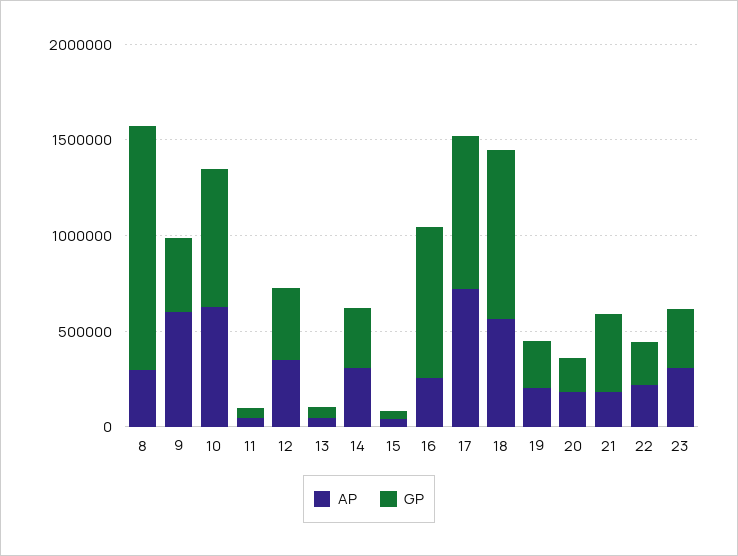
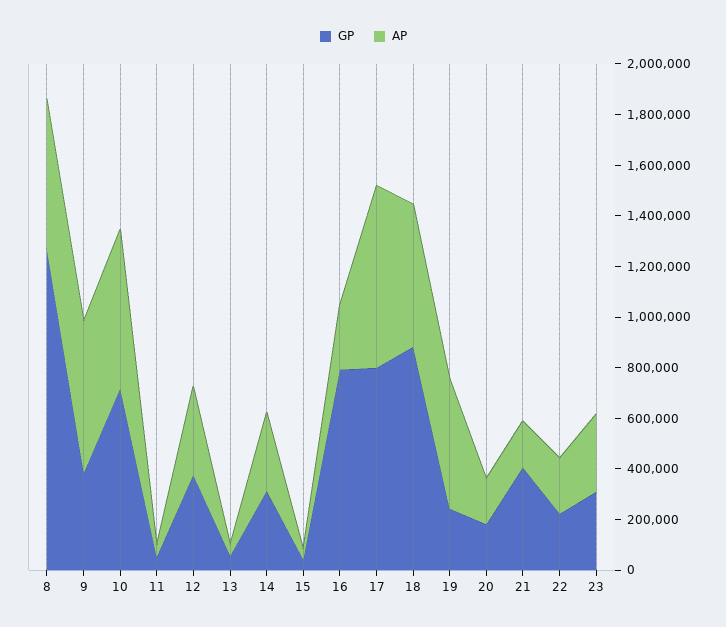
  {
    "AP": {
-     "8": 300000,
+     "8": 600000,
      "9": 600000,
      "10": 650000,
      "11": 50000,
      "12": 350000,
      "13": 50000,
      "14": 300000,
      "15": 50000,
      "16": 250000,
      "17": 700000,
      "18": 550000,
-     "19": 200000,
+     "19": 500000,
      "20": 200000,
      "21": 200000,
      "22": 200000,
      "23": 300000
    },
    "GP": {
      "8": 1250000,
      "9": 400000,
      "10": 700000,
      "11": 50000,
      "12": 400000,
      "13": 50000,
      "14": 300000,
      "15": 50000,
      "16": 800000,
      "17": 800000,
      "18": 900000,
      "19": 250000,
      "20": 200000,
      "21": 400000,
      "22": 200000,
      "23": 300000
    }
  }

